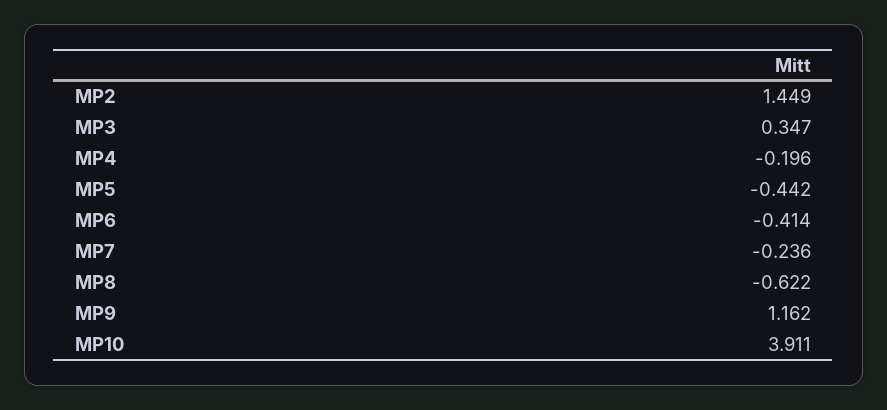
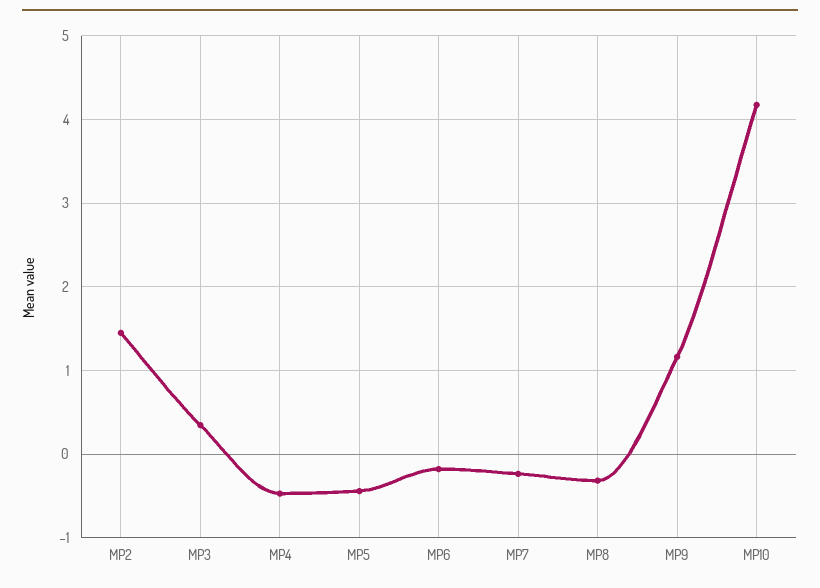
  {
    "MP2": 1.449,
    "MP3": 0.347,
-   "MP4": -0.196,
+   "MP4": -0.5,
    "MP5": -0.442,
-   "MP6": -0.414,
+   "MP6": -0.2,
    "MP7": -0.236,
-   "MP8": -0.622,
+   "MP8": -0.3,
    "MP9": 1.162,
-   "MP10": 3.911
+   "MP10": 4.2
  }

